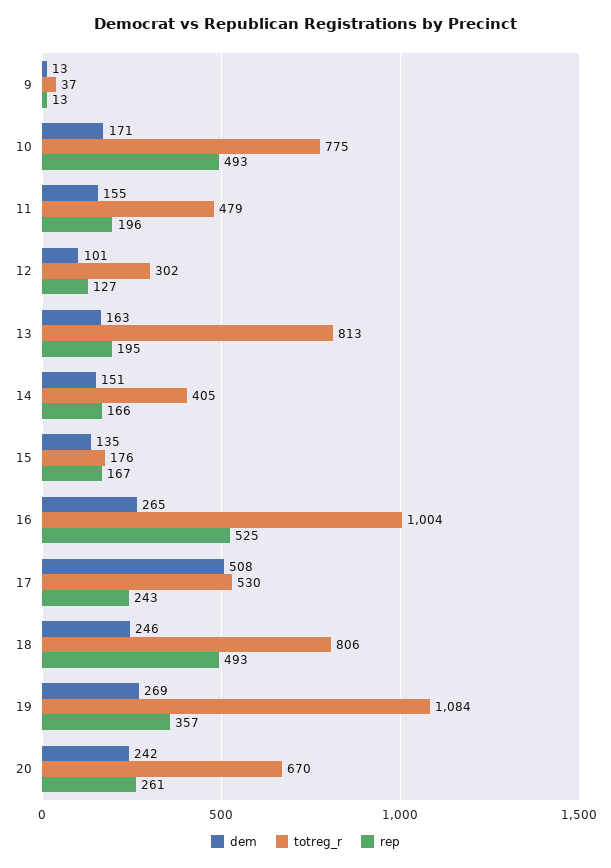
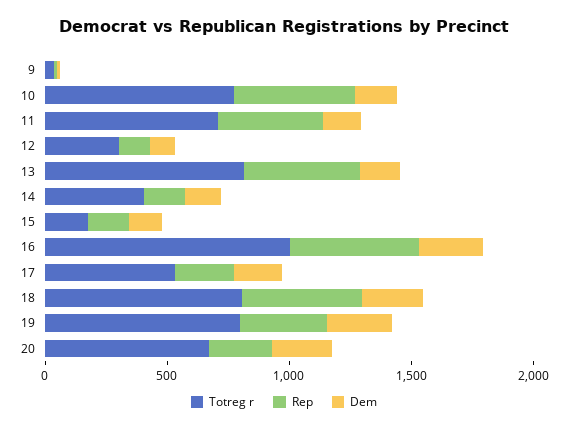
  {
    "dem": {
      "9": 13,
      "10": 171,
      "11": 155,
      "12": 101,
      "13": 163,
      "14": 151,
      "15": 135,
      "16": 265,
-     "17": 508,
+     "17": 200,
      "18": 246,
      "19": 269,
      "20": 242
    },
    "totreg_r": {
      "9": 37,
      "10": 775,
-     "11": 479,
+     "11": 700,
      "12": 302,
      "13": 813,
      "14": 405,
      "15": 176,
      "16": 1004,
      "17": 530,
      "18": 806,
-     "19": 1084,
+     "19": 800,
      "20": 670
    },
    "rep": {
      "9": 13,
      "10": 493,
-     "11": 196,
+     "11": 400,
      "12": 127,
-     "13": 195,
+     "13": 500,
      "14": 166,
      "15": 167,
      "16": 525,
      "17": 243,
      "18": 493,
      "19": 357,
      "20": 261
    }
  }

